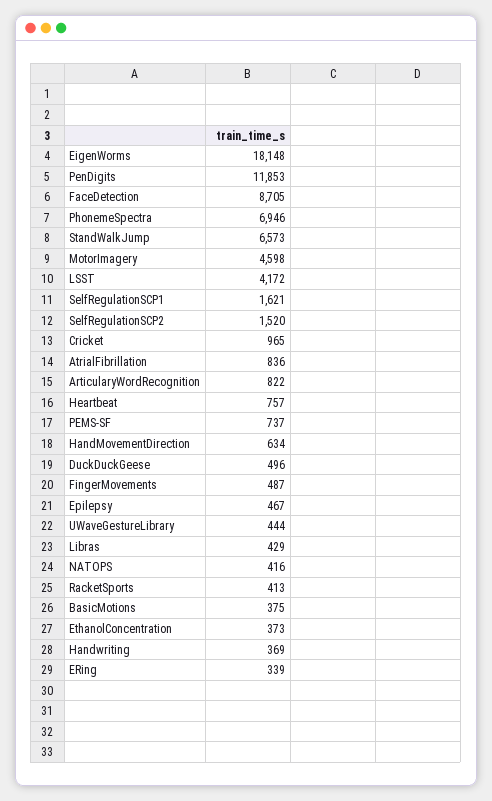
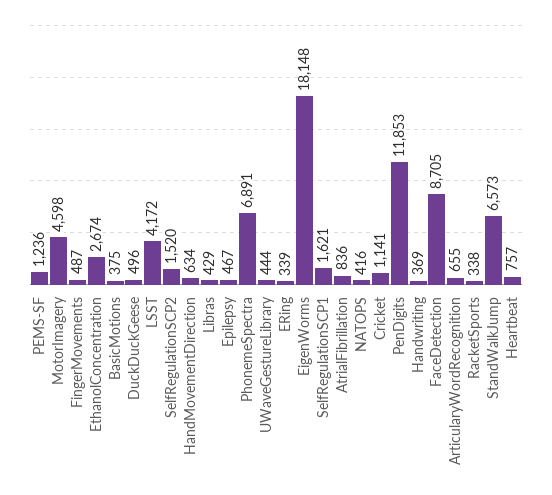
  {
    "EigenWorms": 18148,
    "PenDigits": 11853,
    "FaceDetection": 8705,
-   "PhonemeSpectra": 6946,
+   "PhonemeSpectra": 6891,
    "StandWalkJump": 6573,
    "MotorImagery": 4598,
    "LSST": 4172,
    "SelfRegulationSCP1": 1621,
    "SelfRegulationSCP2": 1520,
-   "Cricket": 965,
+   "Cricket": 1141,
    "AtrialFibrillation": 836,
-   "ArticularyWordRecognition": 822,
+   "ArticularyWordRecognition": 655,
    "Heartbeat": 757,
-   "PEMS-SF": 737,
+   "PEMS-SF": 1236,
    "HandMovementDirection": 634,
    "DuckDuckGeese": 496,
    "FingerMovements": 487,
    "Epilepsy": 467,
    "UWaveGestureLibrary": 444,
    "Libras": 429,
    "NATOPS": 416,
-   "RacketSports": 413,
+   "RacketSports": 338,
    "BasicMotions": 375,
-   "EthanolConcentration": 373,
+   "EthanolConcentration": 2674,
    "Handwriting": 369,
    "ERing": 339
  }

